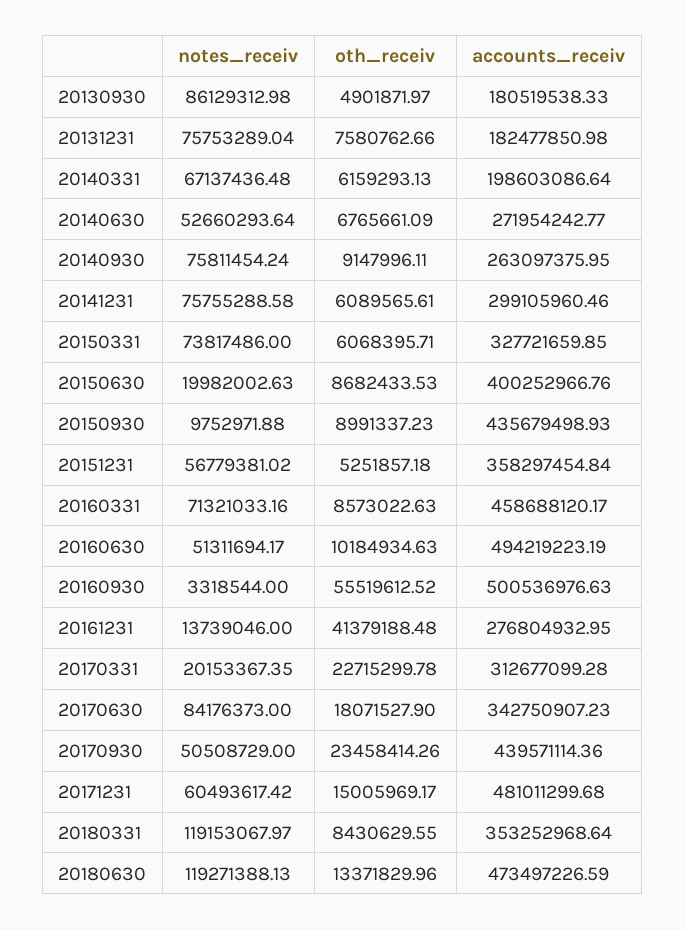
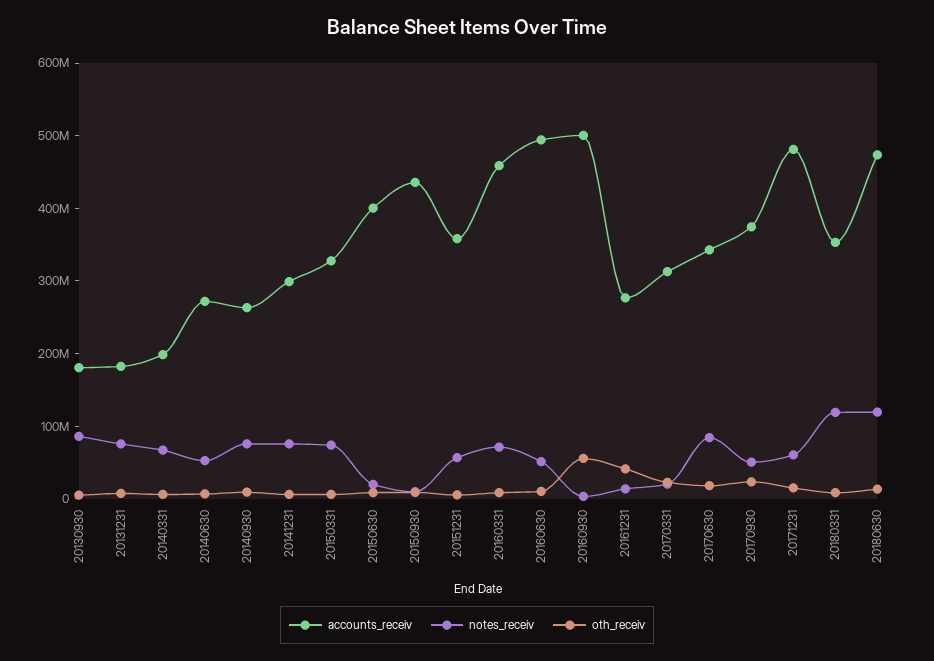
  {
    "notes_receiv": {
      "20130930": 86129312.98,
      "20131231": 75753289.04,
      "20140331": 67137436.48,
      "20140630": 52660293.64,
      "20140930": 75811454.24,
      "20141231": 75755288.58,
      "20150331": 73817486,
      "20150630": 19982002.63,
      "20150930": 9752971.88,
      "20151231": 56779381.02,
      "20160331": 71321033.16,
      "20160630": 51311694.17,
      "20160930": 3318544,
      "20161231": 13739046,
      "20170331": 20153367.35,
      "20170630": 84176373,
      "20170930": 50508729,
      "20171231": 60493617.42,
      "20180331": 119153067.97,
      "20180630": 119271388.13
    },
    "oth_receiv": {
      "20130930": 4901871.97,
      "20131231": 7580762.66,
      "20140331": 6159293.13,
      "20140630": 6765661.09,
      "20140930": 9147996.11,
      "20141231": 6089565.61,
      "20150331": 6068395.71,
      "20150630": 8682433.53,
      "20150930": 8991337.23,
      "20151231": 5251857.18,
      "20160331": 8573022.63,
      "20160630": 10184934.63,
      "20160930": 55519612.52,
      "20161231": 41379188.48,
      "20170331": 22715299.78,
      "20170630": 18071527.9,
      "20170930": 23458414.26,
      "20171231": 15005969.17,
      "20180331": 8430629.55,
      "20180630": 13371829.96
    },
    "accounts_receiv": {
      "20130930": 180519538.33,
      "20131231": 182477850.98,
      "20140331": 198603086.64,
      "20140630": 271954242.77,
      "20140930": 263097375.95,
      "20141231": 299105960.46,
      "20150331": 327721659.85,
      "20150630": 400252966.76,
      "20150930": 435679498.93,
      "20151231": 358297454.84,
      "20160331": 458688120.17,
      "20160630": 494219223.19,
      "20160930": 500536976.63,
      "20161231": 276804932.95,
      "20170331": 312677099.28,
      "20170630": 342750907.23,
-     "20170930": 439571114.36,
+     "20170930": 380000000,
      "20171231": 481011299.68,
      "20180331": 353252968.64,
      "20180630": 473497226.59
    }
  }

